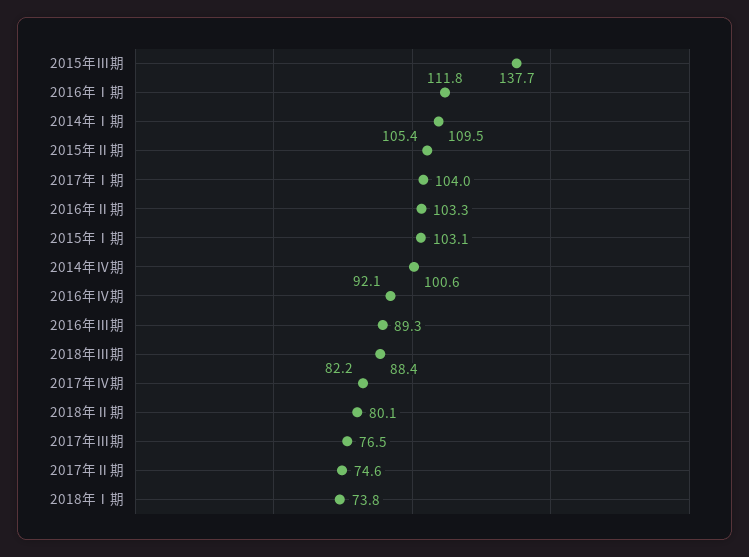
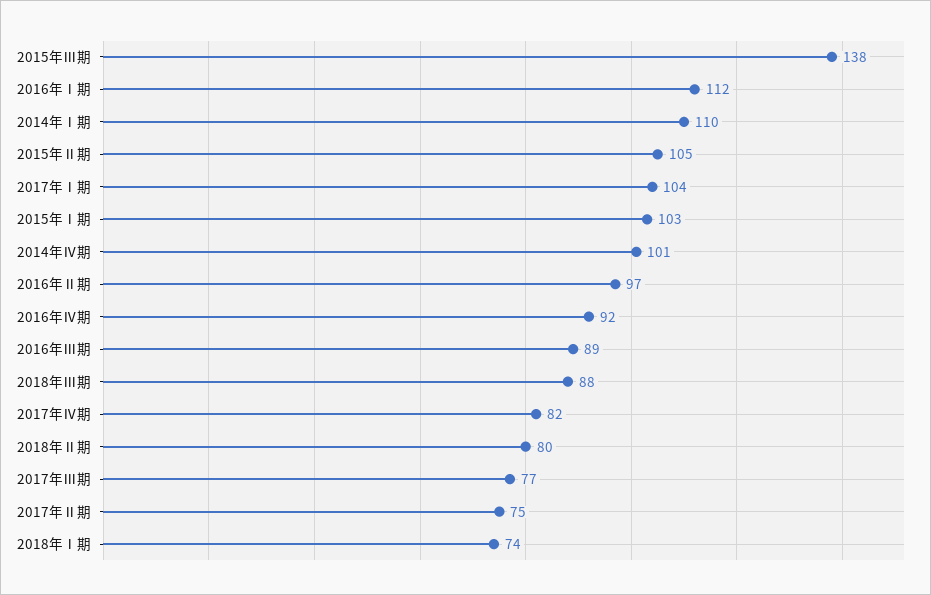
  {
    "2015年Ⅲ期": 137.7,
    "2016年Ⅰ期": 111.8,
    "2014年Ⅰ期": 109.5,
    "2015年Ⅱ期": 105.4,
    "2017年Ⅰ期": 104,
-   "2016年Ⅱ期": 103.3,
+   "2016年Ⅱ期": 97,
    "2015年Ⅰ期": 103.1,
    "2014年Ⅳ期": 100.6,
    "2016年Ⅳ期": 92.1,
    "2016年Ⅲ期": 89.3,
    "2018年Ⅲ期": 88.4,
    "2017年Ⅳ期": 82.2,
    "2018年Ⅱ期": 80.1,
    "2017年Ⅲ期": 76.5,
    "2017年Ⅱ期": 74.6,
    "2018年Ⅰ期": 73.8
  }

